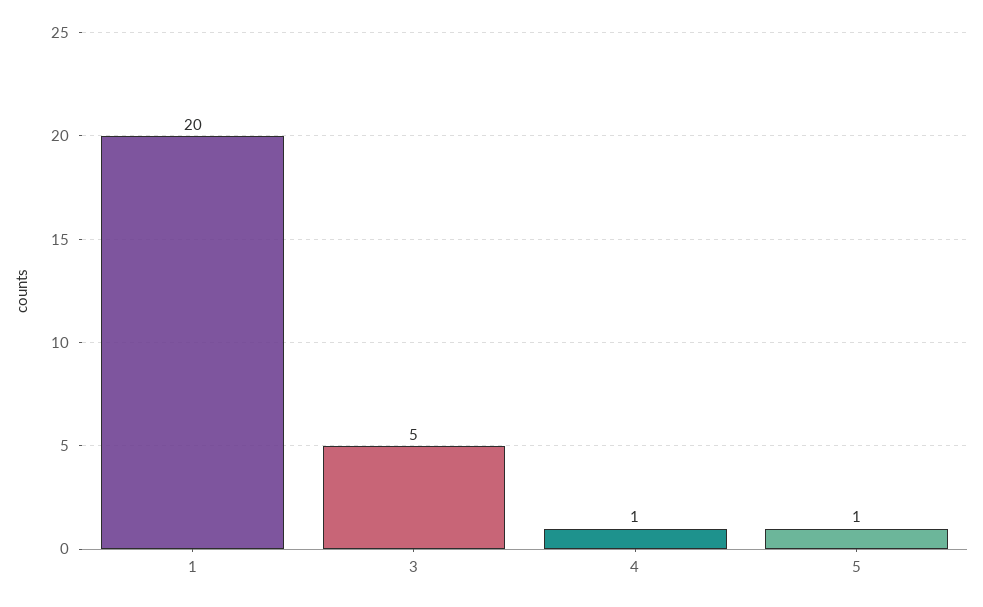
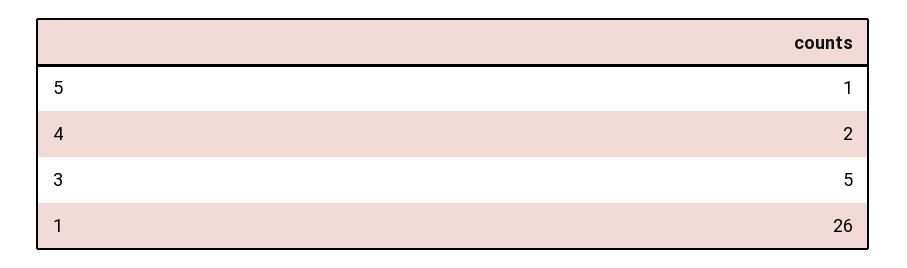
  {
-   "1": 20,
+   "1": 26,
    "3": 5,
-   "4": 1,
+   "4": 2,
    "5": 1
  }

